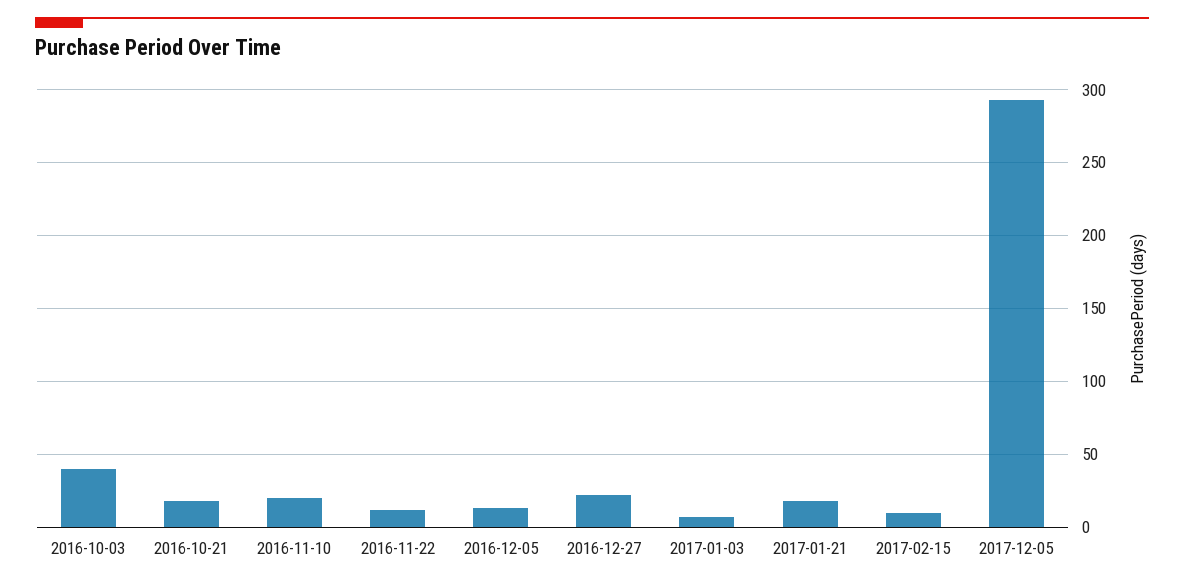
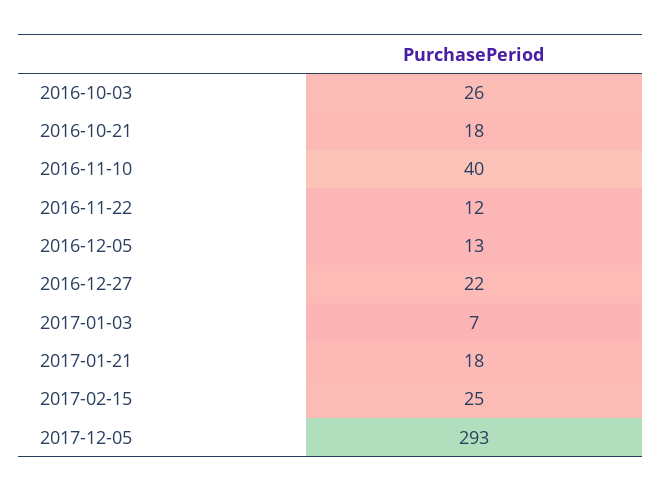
  {
-   "2016-10-03": 40,
+   "2016-10-03": 26,
    "2016-10-21": 18,
-   "2016-11-10": 20,
+   "2016-11-10": 40,
    "2016-11-22": 12,
    "2016-12-05": 13,
    "2016-12-27": 22,
    "2017-01-03": 7,
    "2017-01-21": 18,
-   "2017-02-15": 10,
+   "2017-02-15": 25,
    "2017-12-05": 293
  }

